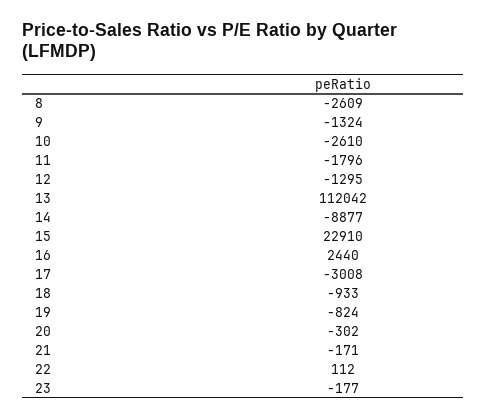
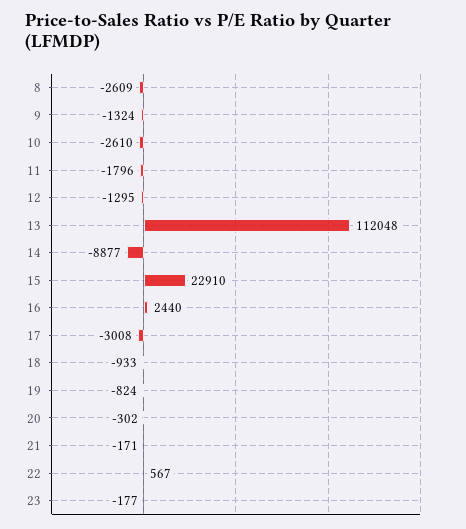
  {
    "8": -2609,
    "9": -1324,
    "10": -2610,
    "11": -1796,
    "12": -1295,
-   "13": 112042,
+   "13": 112048,
    "14": -8877,
    "15": 22910,
    "16": 2440,
    "17": -3008,
    "18": -933,
    "19": -824,
    "20": -302,
    "21": -171,
-   "22": 112,
+   "22": 567,
    "23": -177
  }

